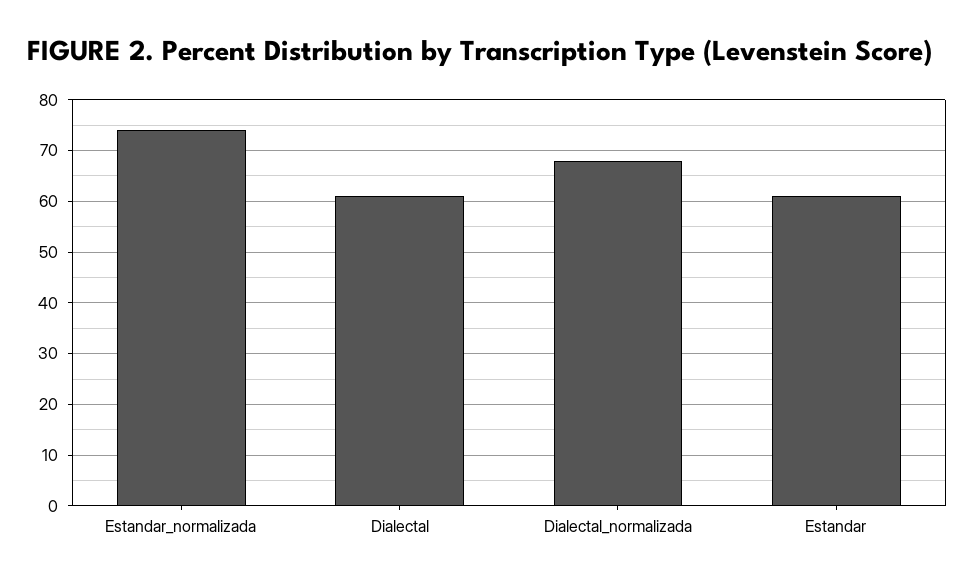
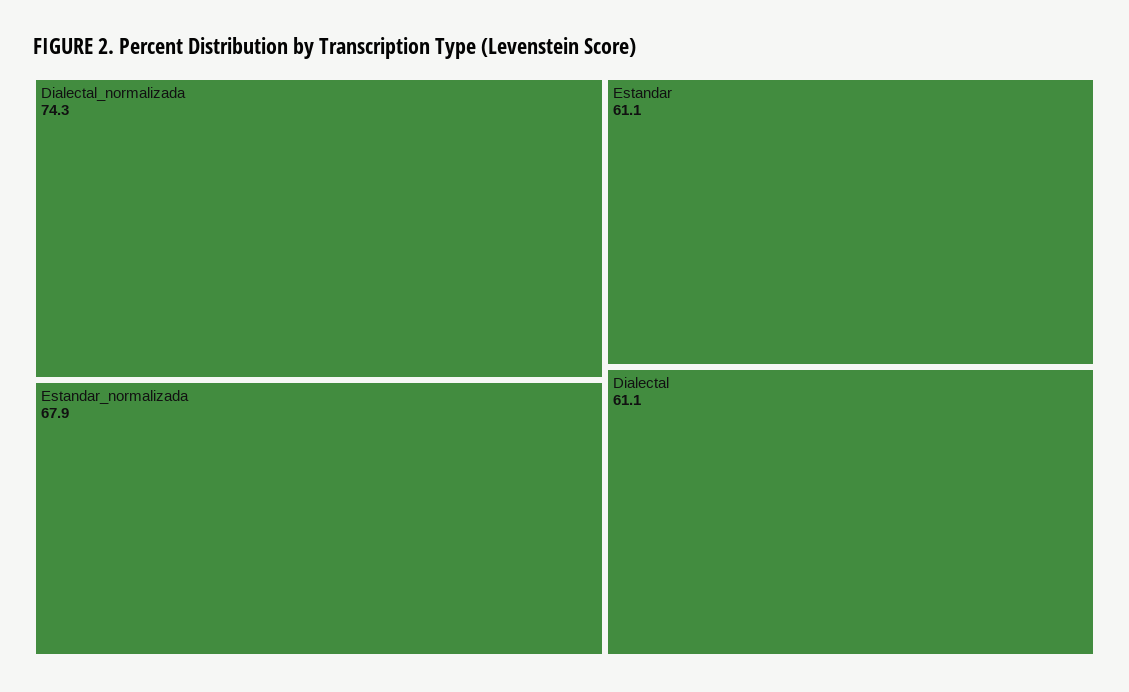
  {
-   "Estandar_normalizada": 74,
+   "Estandar_normalizada": 67.9,
    "Dialectal": 61.1,
-   "Dialectal_normalizada": 68,
+   "Dialectal_normalizada": 74.3,
    "Estandar": 61.1
  }

